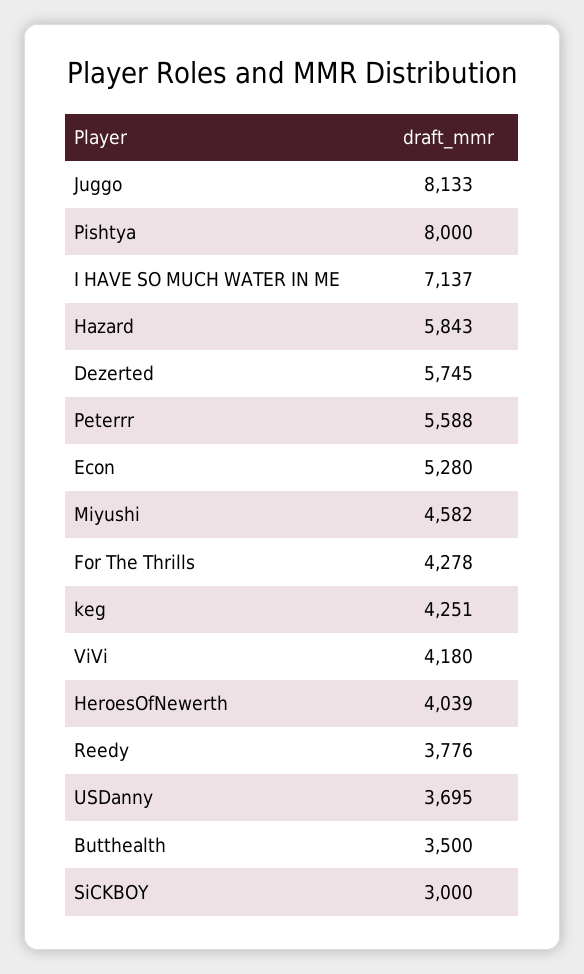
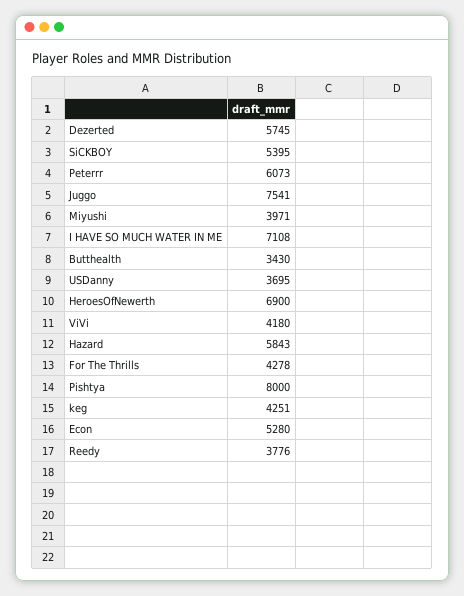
  {
-   "Juggo": 8133,
+   "Juggo": 7541,
    "Pishtya": 8000,
-   "I HAVE SO MUCH WATER IN ME": 7137,
+   "I HAVE SO MUCH WATER IN ME": 7108,
    "Hazard": 5843,
    "Dezerted": 5745,
-   "Peterrr": 5588,
+   "Peterrr": 6073,
    "Econ": 5280,
-   "Miyushi": 4582,
+   "Miyushi": 3971,
    "For The Thrills": 4278,
    "keg": 4251,
    "ViVi": 4180,
-   "HeroesOfNewerth": 4039,
+   "HeroesOfNewerth": 6900,
    "Reedy": 3776,
    "USDanny": 3695,
-   "Butthealth": 3500,
+   "Butthealth": 3430,
-   "SiCKBOY": 3000
+   "SiCKBOY": 5395
  }

